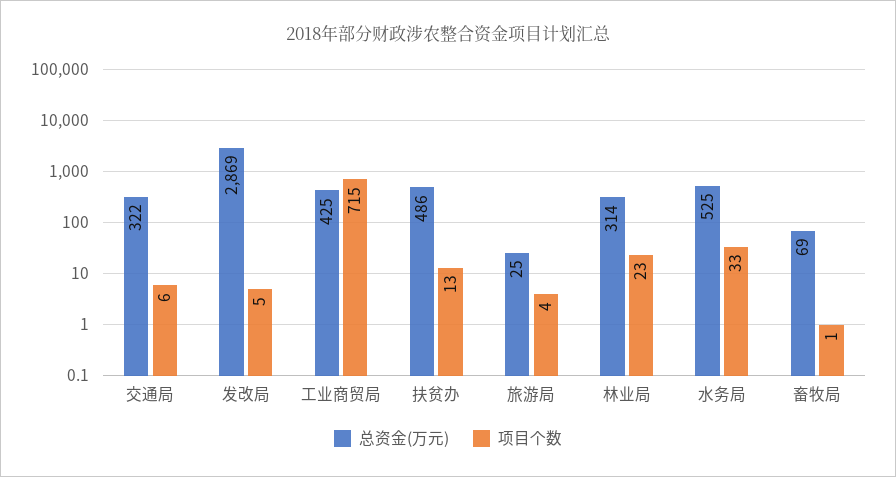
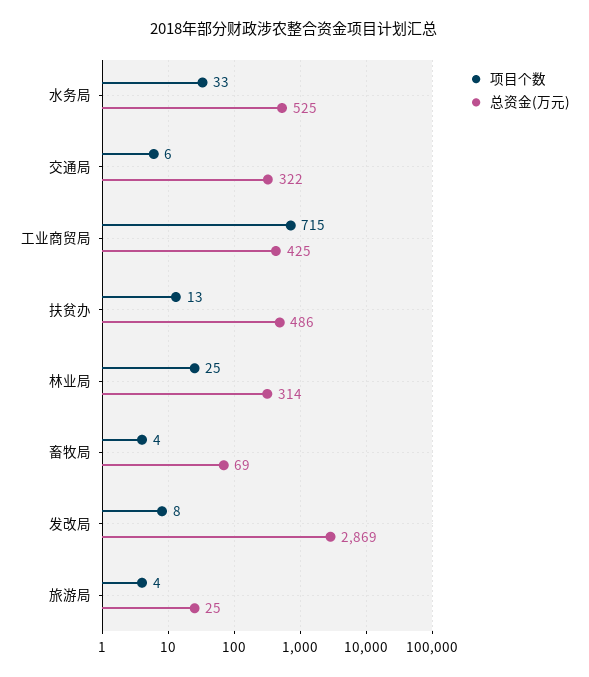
  {
    "总资金(万元)": {
      "交通局": 322,
      "发改局": 2869,
      "工业商贸局": 425,
      "扶贫办": 486,
      "旅游局": 25,
      "林业局": 314,
      "水务局": 525,
      "畜牧局": 69
    },
    "项目个数": {
      "交通局": 6,
-     "发改局": 5,
+     "发改局": 8,
      "工业商贸局": 715,
      "扶贫办": 13,
      "旅游局": 4,
-     "林业局": 23,
+     "林业局": 25,
      "水务局": 33,
-     "畜牧局": 1
+     "畜牧局": 4
    }
  }

